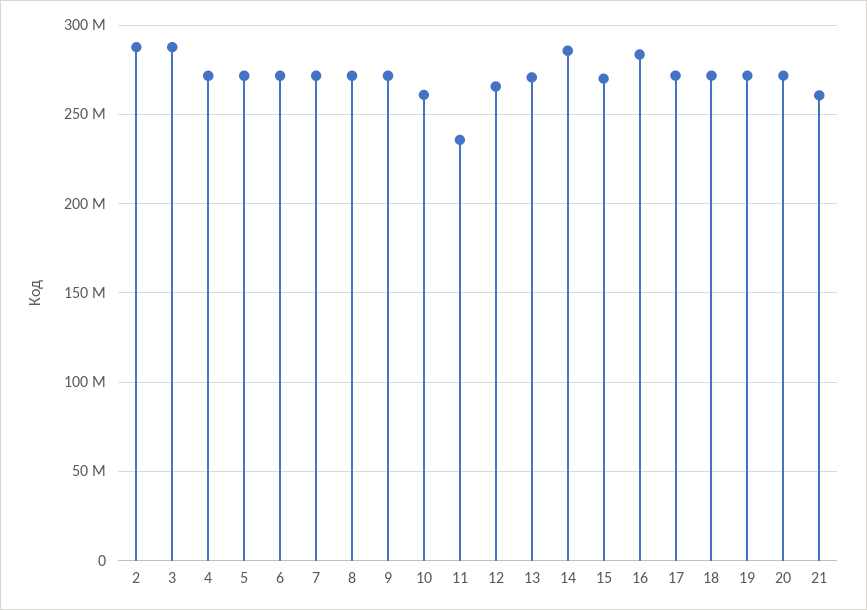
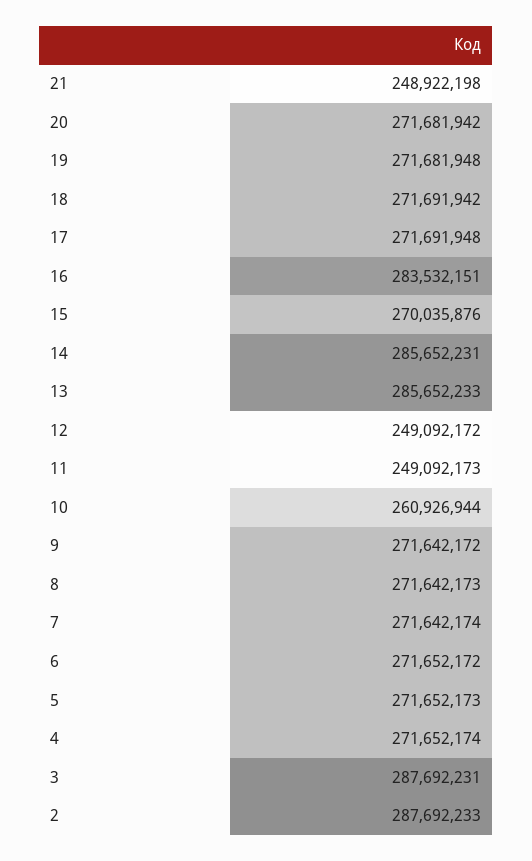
  {
    "2": 287692233,
    "3": 287692231,
    "4": 271652174,
    "5": 271652173,
    "6": 271652172,
    "7": 271642174,
    "8": 271642173,
    "9": 271642172,
    "10": 260926944,
-   "11": 235000000,
+   "11": 249092173,
-   "12": 265000000,
+   "12": 249092172,
-   "13": 270000000,
+   "13": 285652233,
    "14": 285652231,
    "15": 270035876,
    "16": 283532151,
    "17": 271691948,
    "18": 271691942,
    "19": 271681948,
    "20": 271681942,
-   "21": 260000000
+   "21": 248922198
  }

